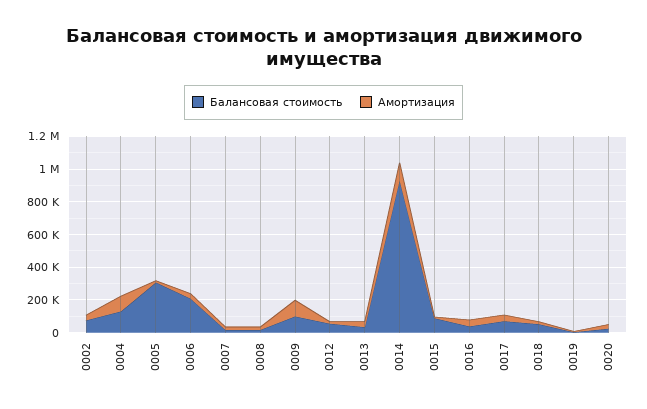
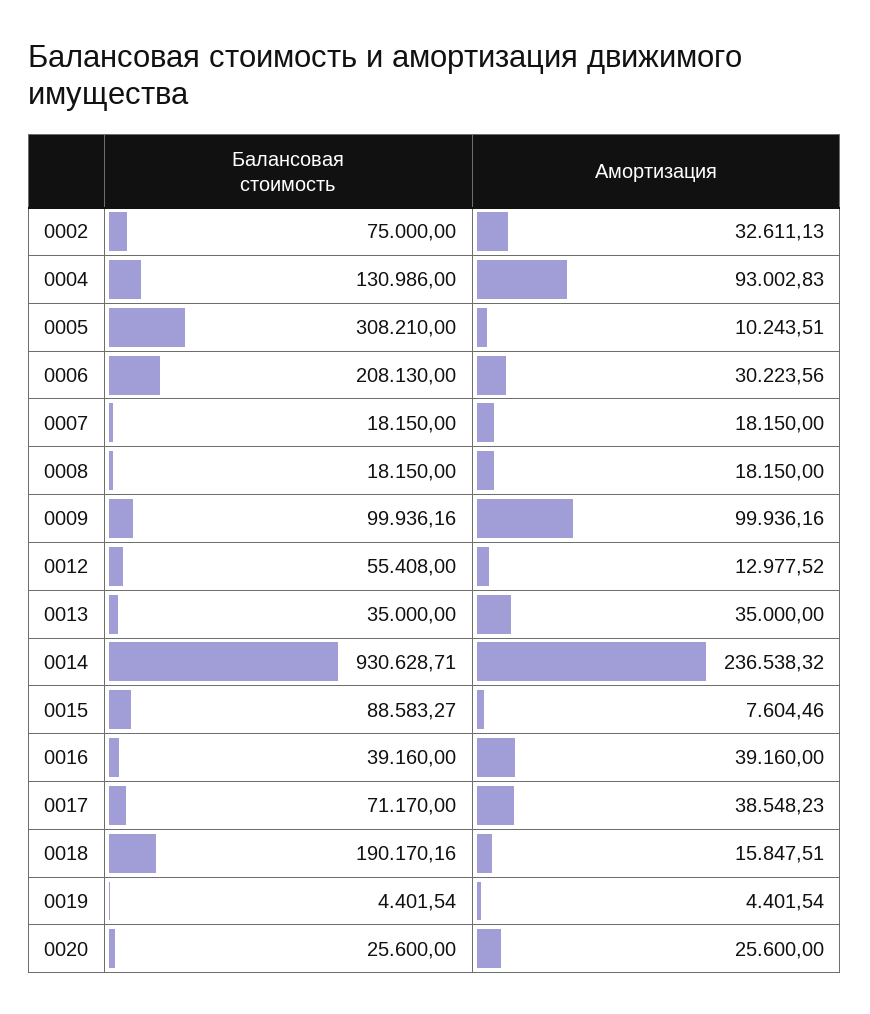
  {
    "Балансовая стоимость": {
      "0002": 75000,
      "0004": 130986,
      "0005": 308210,
      "0006": 208130,
      "0007": 18150,
      "0008": 18150,
      "0009": 99936.16,
      "0012": 55408,
      "0013": 35000,
      "0014": 930628.71,
      "0015": 88583.27,
      "0016": 39160,
      "0017": 71170,
-     "0018": 50000,
+     "0018": 190170.16,
      "0019": 4401.54,
      "0020": 25600
    },
    "Амортизация": {
      "0002": 32611.13,
      "0004": 93002.83,
      "0005": 10243.51,
      "0006": 30223.56,
      "0007": 18150,
      "0008": 18150,
      "0009": 99936.16,
      "0012": 12977.52,
      "0013": 35000,
-     "0014": 100000,
+     "0014": 236538.32,
      "0015": 7604.46,
      "0016": 39160,
      "0017": 38548.23,
      "0018": 15847.51,
      "0019": 4401.54,
      "0020": 25600
    }
  }

